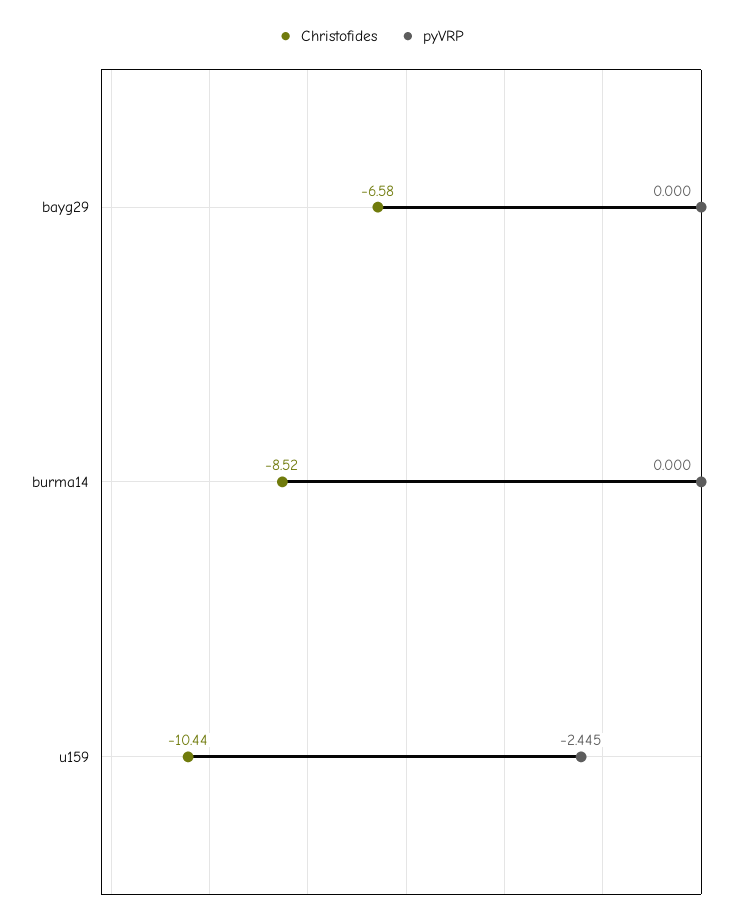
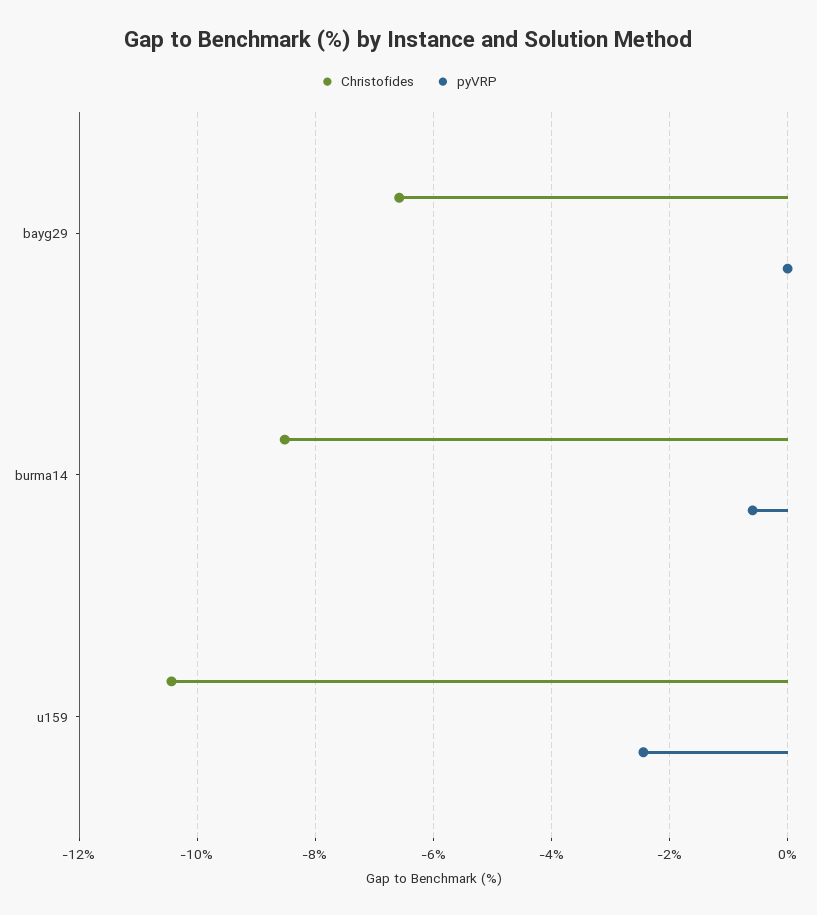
  {
    "Christofides": {
      "bayg29": -6.58,
      "burma14": -8.52,
      "u159": -10.44
    },
    "pyVRP": {
      "bayg29": 0,
-     "burma14": 0,
+     "burma14": -0.6,
      "u159": -2.445
    }
  }

